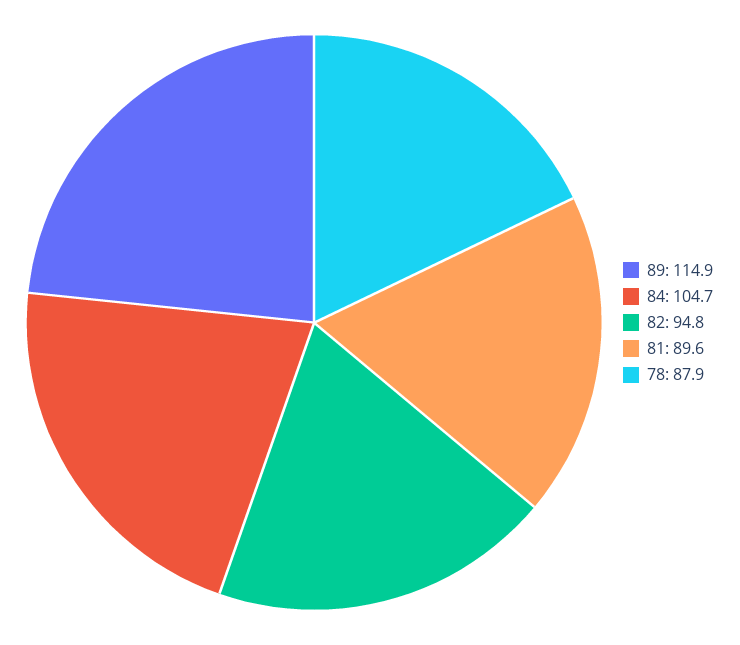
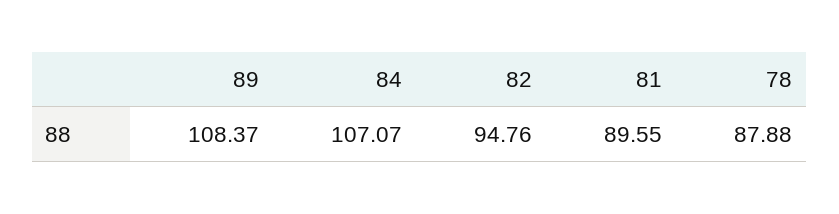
  {
-   "89": 114.9,
+   "89": 108.37,
-   "84": 104.7,
+   "84": 107.07,
    "82": 94.76,
    "81": 89.55,
    "78": 87.88
  }

